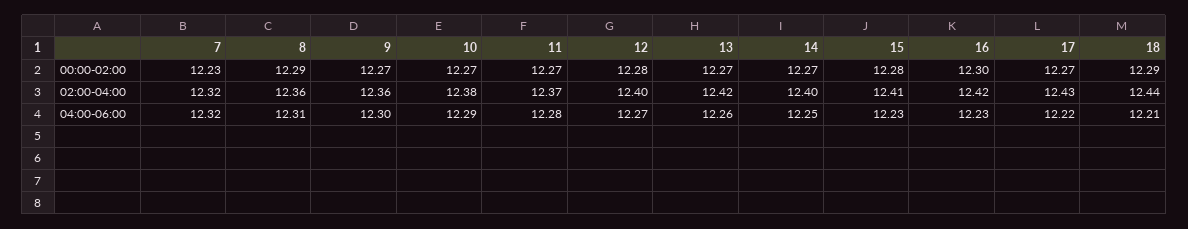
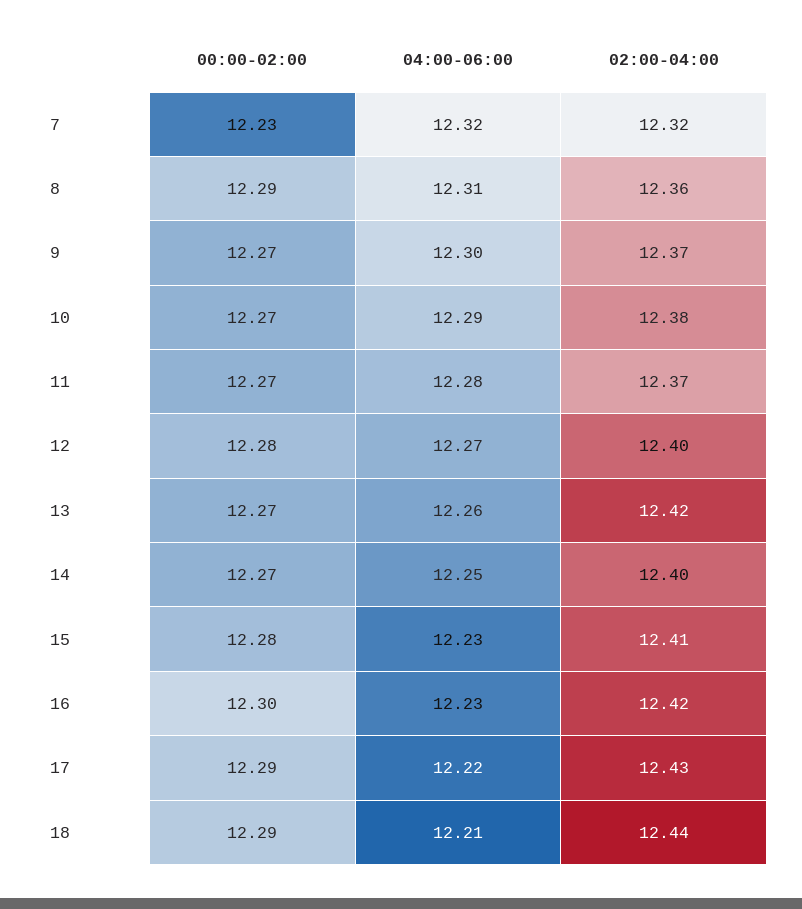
  {
    "7": {
      "00:00-02:00": 12.23,
      "02:00-04:00": 12.32,
      "04:00-06:00": 12.32
    },
    "8": {
      "00:00-02:00": 12.29,
      "02:00-04:00": 12.36,
      "04:00-06:00": 12.31
    },
    "9": {
      "00:00-02:00": 12.27,
-     "02:00-04:00": 12.36,
+     "02:00-04:00": 12.37,
      "04:00-06:00": 12.3
    },
    "10": {
      "00:00-02:00": 12.27,
      "02:00-04:00": 12.38,
      "04:00-06:00": 12.29
    },
    "11": {
      "00:00-02:00": 12.27,
      "02:00-04:00": 12.37,
      "04:00-06:00": 12.28
    },
    "12": {
      "00:00-02:00": 12.28,
      "02:00-04:00": 12.4,
      "04:00-06:00": 12.27
    },
    "13": {
      "00:00-02:00": 12.27,
      "02:00-04:00": 12.42,
      "04:00-06:00": 12.26
    },
    "14": {
      "00:00-02:00": 12.27,
      "02:00-04:00": 12.4,
      "04:00-06:00": 12.25
    },
    "15": {
      "00:00-02:00": 12.28,
      "02:00-04:00": 12.41,
      "04:00-06:00": 12.23
    },
    "16": {
      "00:00-02:00": 12.3,
      "02:00-04:00": 12.42,
      "04:00-06:00": 12.23
    },
    "17": {
-     "00:00-02:00": 12.27,
+     "00:00-02:00": 12.29,
      "02:00-04:00": 12.43,
      "04:00-06:00": 12.22
    },
    "18": {
      "00:00-02:00": 12.29,
      "02:00-04:00": 12.44,
      "04:00-06:00": 12.21
    }
  }

